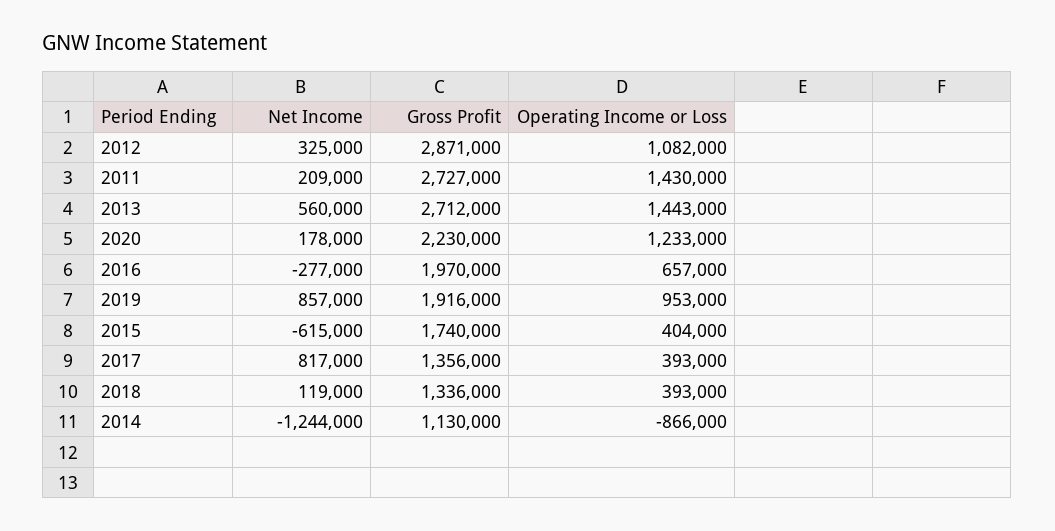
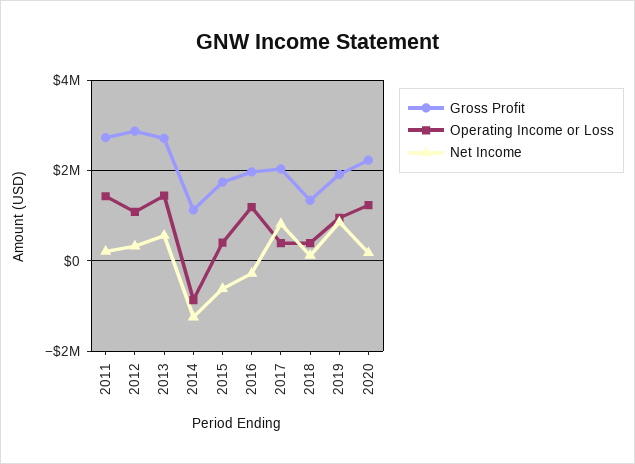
  {
    "Net Income": {
      "2012": 325000,
      "2011": 209000,
      "2013": 560000,
      "2020": 178000,
      "2016": -277000,
      "2019": 857000,
      "2015": -615000,
      "2017": 817000,
      "2018": 119000,
      "2014": -1244000
    },
    "Gross Profit": {
      "2012": 2871000,
      "2011": 2727000,
      "2013": 2712000,
      "2020": 2230000,
      "2016": 1970000,
      "2019": 1916000,
      "2015": 1740000,
-     "2017": 1356000,
+     "2017": 2000000,
      "2018": 1336000,
      "2014": 1130000
    },
    "Operating Income or Loss": {
      "2012": 1082000,
      "2011": 1430000,
      "2013": 1443000,
      "2020": 1233000,
-     "2016": 657000,
+     "2016": 1200000,
      "2019": 953000,
      "2015": 404000,
      "2017": 393000,
      "2018": 393000,
      "2014": -866000
    }
  }

